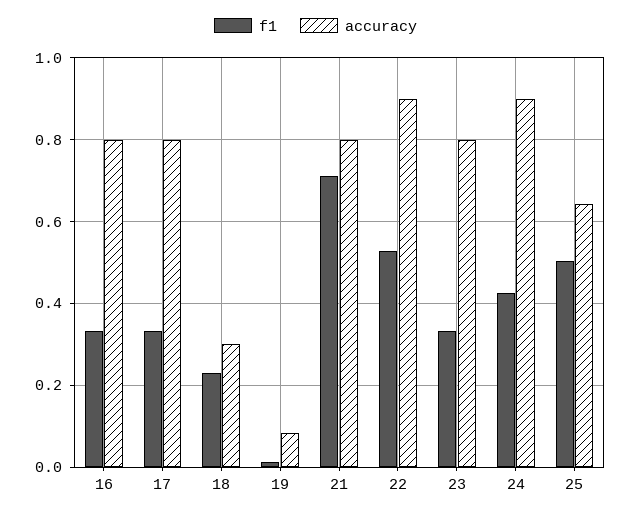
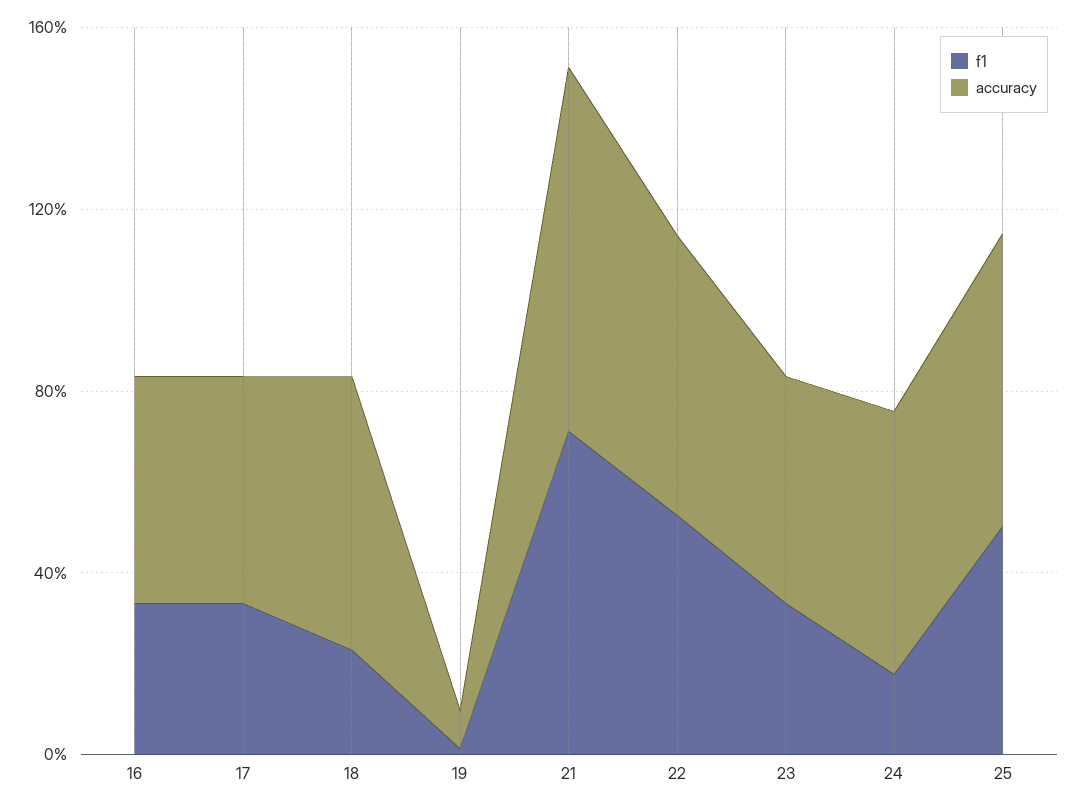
  {
    "f1": {
      "16": 0.34,
      "17": 0.34,
      "18": 0.24,
      "19": 0.02,
      "21": 0.72,
      "22": 0.52,
      "23": 0.34,
-     "24": 0.42,
+     "24": 0.2,
      "25": 0.5
    },
    "accuracy": {
-     "16": 0.8,
+     "16": 0.5,
-     "17": 0.8,
+     "17": 0.5,
-     "18": 0.3,
+     "18": 0.6,
      "19": 0.08,
      "21": 0.8,
-     "22": 0.9,
+     "22": 0.6,
-     "23": 0.8,
+     "23": 0.5,
-     "24": 0.9,
+     "24": 0.6,
      "25": 0.64
    }
  }

